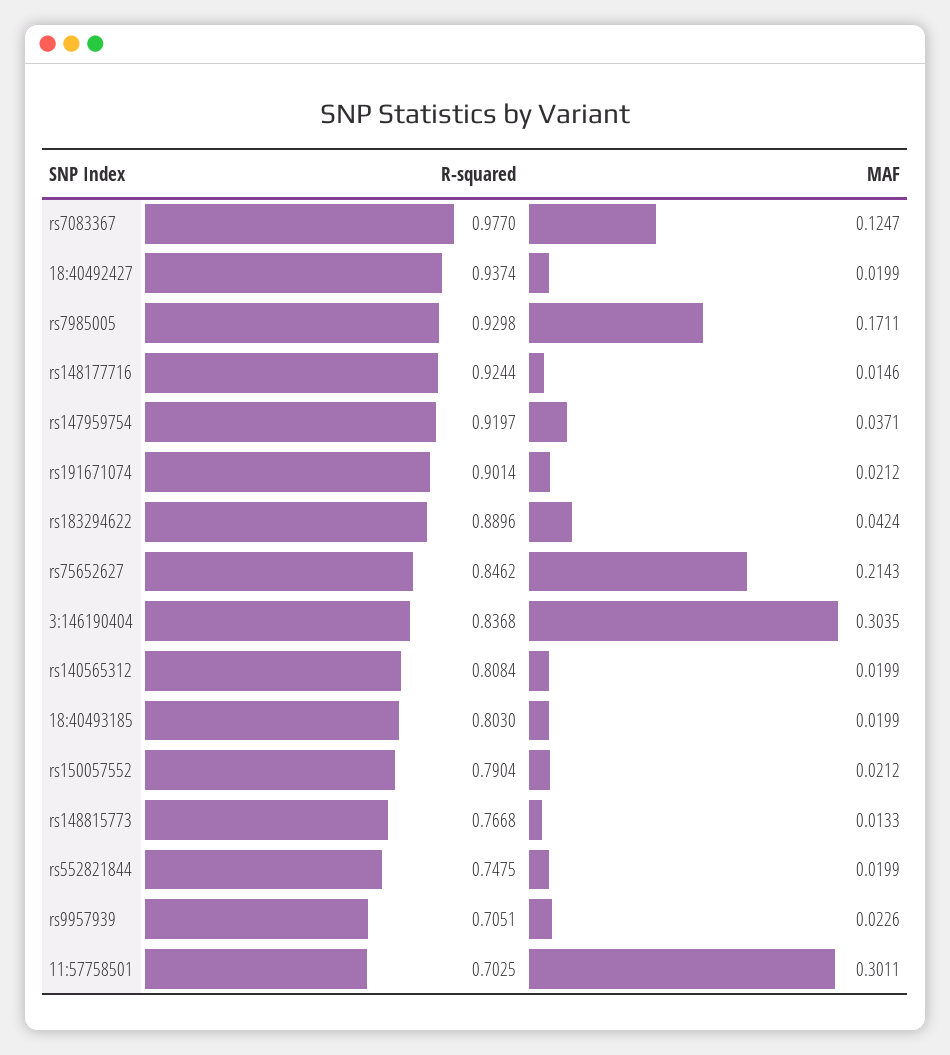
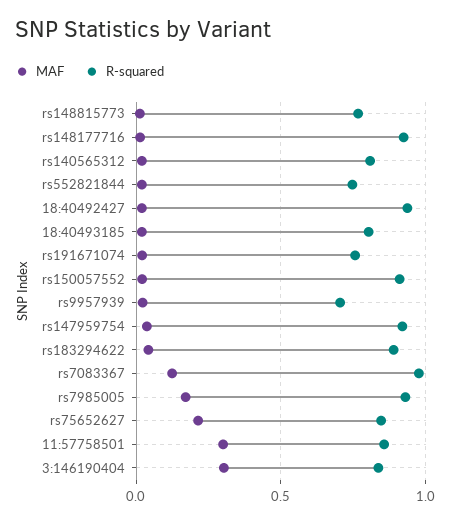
  {
    "R-squared": {
      "rs7083367": 0.977,
      "18:40492427": 0.9374,
      "rs7985005": 0.9298,
      "rs148177716": 0.9244,
      "rs147959754": 0.9197,
-     "rs191671074": 0.9014,
+     "rs191671074": 0.75,
      "rs183294622": 0.8896,
      "rs75652627": 0.8462,
      "3:146190404": 0.8368,
      "rs140565312": 0.8084,
      "18:40493185": 0.803,
-     "rs150057552": 0.7904,
+     "rs150057552": 0.9,
      "rs148815773": 0.7668,
      "rs552821844": 0.7475,
      "rs9957939": 0.7051,
-     "11:57758501": 0.7025
+     "11:57758501": 0.85
    },
    "MAF": {
      "rs7083367": 0.1247,
      "18:40492427": 0.0199,
      "rs7985005": 0.1711,
      "rs148177716": 0.0146,
      "rs147959754": 0.0371,
      "rs191671074": 0.0212,
      "rs183294622": 0.0424,
      "rs75652627": 0.2143,
      "3:146190404": 0.3035,
      "rs140565312": 0.0199,
      "18:40493185": 0.0199,
      "rs150057552": 0.0212,
      "rs148815773": 0.0133,
      "rs552821844": 0.0199,
      "rs9957939": 0.0226,
      "11:57758501": 0.3011
    }
  }

